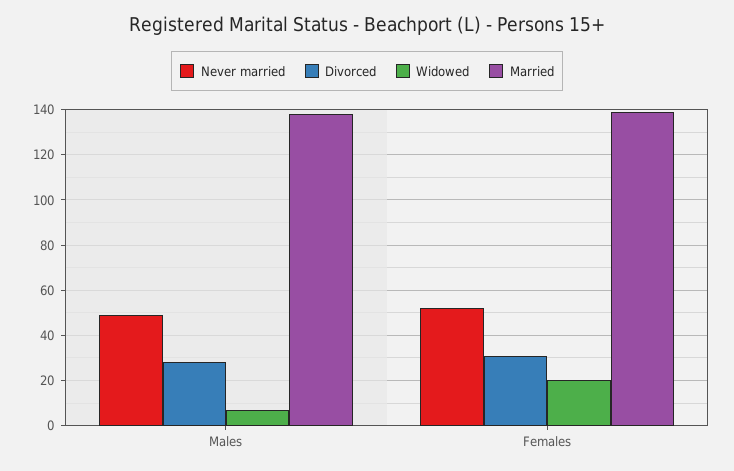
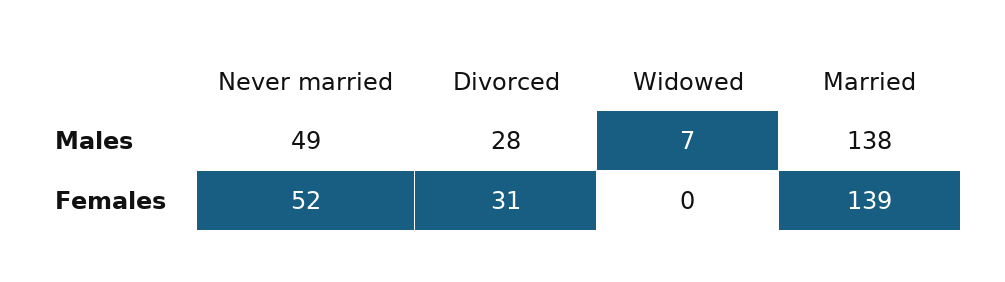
  {
    "Never married": {
      "Males": 49,
      "Females": 52
    },
    "Divorced": {
      "Males": 28,
      "Females": 31
    },
    "Widowed": {
      "Males": 7,
-     "Females": 20
+     "Females": 0
    },
    "Married": {
      "Males": 138,
      "Females": 139
    }
  }

